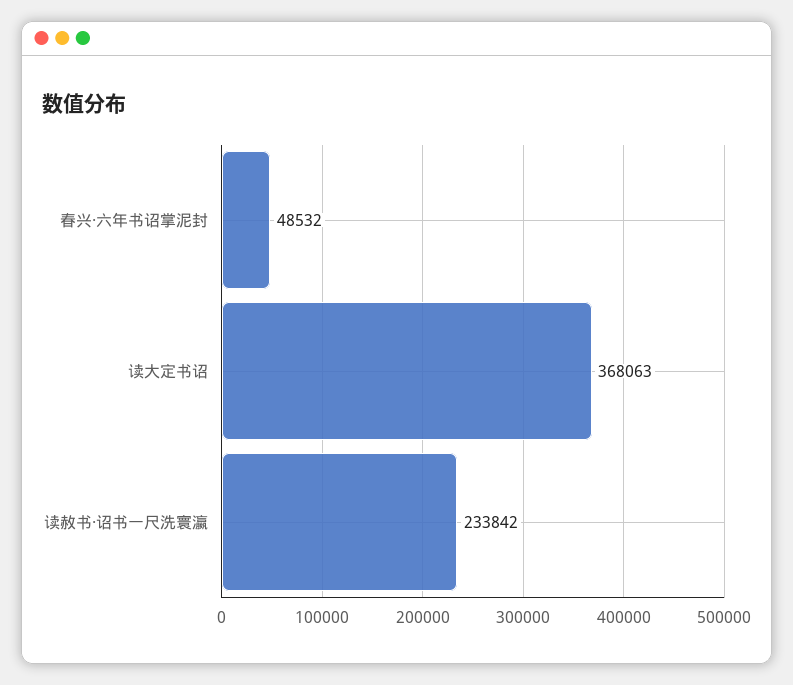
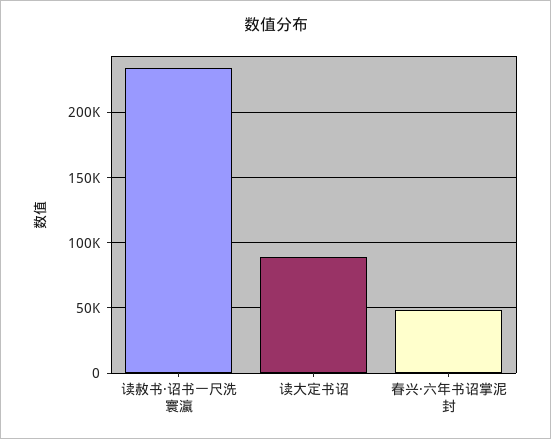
  {
    "春兴·六年书诏掌泥封": 48532,
-   "读大定书诏": 368063,
+   "读大定书诏": 90000,
    "读赦书·诏书一尺洗寰瀛": 233842
  }

